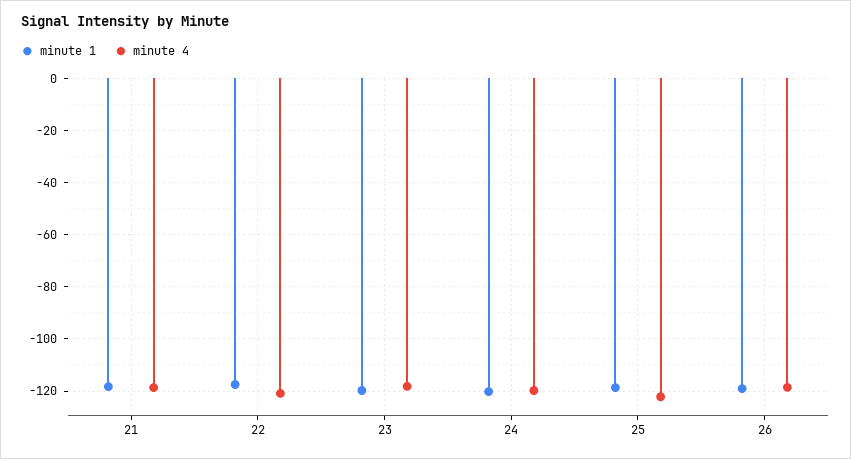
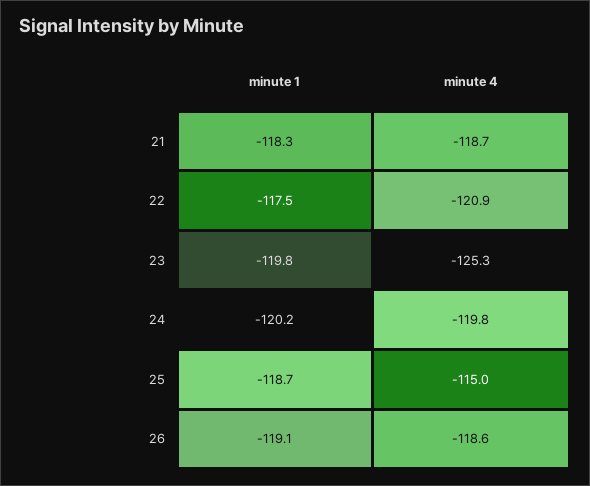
  {
    "minute 1": {
      "21": -118.3,
      "22": -117.5,
      "23": -119.8,
      "24": -120.2,
      "25": -118.7,
      "26": -119.1
    },
    "minute 4": {
      "21": -118.7,
      "22": -120.9,
-     "23": -117.5,
+     "23": -125.3,
      "24": -119.8,
-     "25": -122.5,
+     "25": -115,
      "26": -118.6
    }
  }

